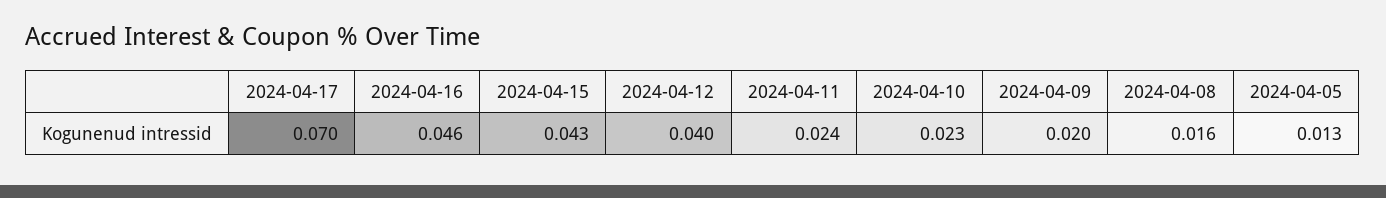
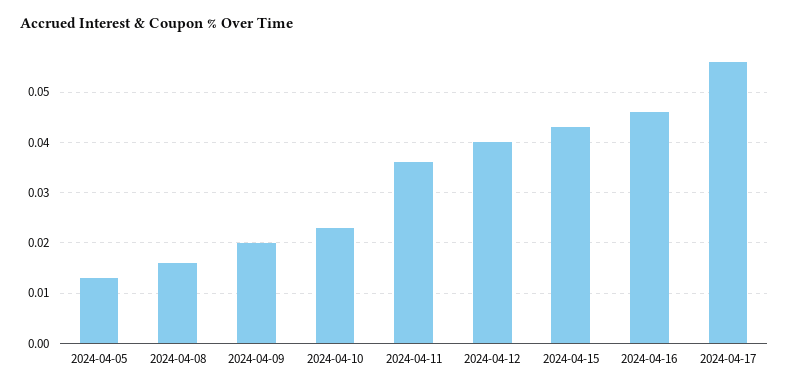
  {
-   "2024-04-17": 0.07,
+   "2024-04-17": 0.055,
    "2024-04-16": 0.046,
    "2024-04-15": 0.043,
    "2024-04-12": 0.04,
-   "2024-04-11": 0.024,
+   "2024-04-11": 0.035,
    "2024-04-10": 0.023,
    "2024-04-09": 0.02,
    "2024-04-08": 0.016,
    "2024-04-05": 0.013
  }

